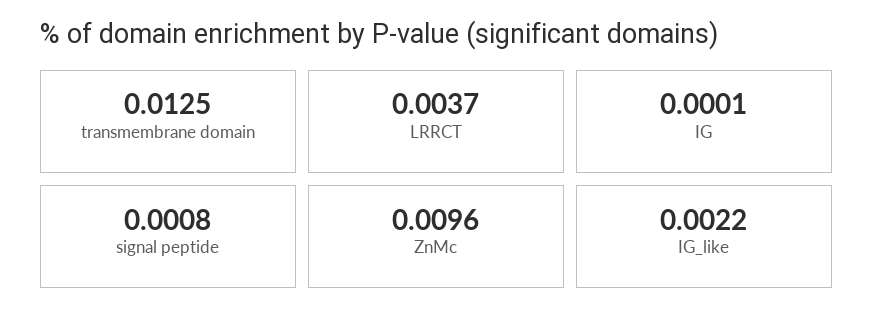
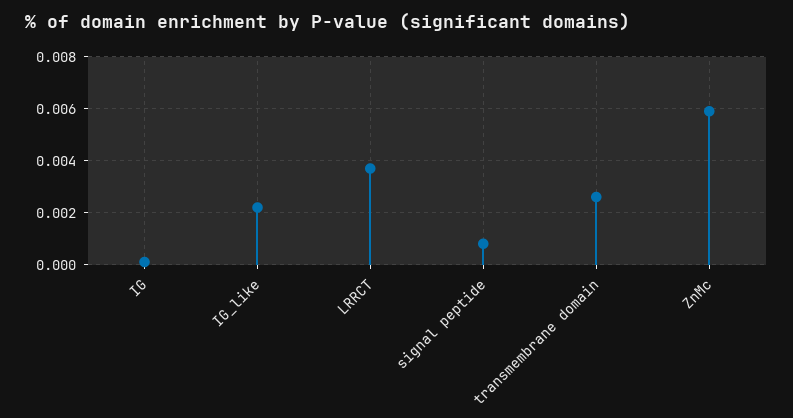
  {
-   "transmembrane domain": 0.0125,
+   "transmembrane domain": 0.0025,
    "LRRCT": 0.0037,
    "IG": 0.0001,
    "signal peptide": 0.0008,
-   "ZnMc": 0.0096,
+   "ZnMc": 0.006,
    "IG_like": 0.0022
  }

